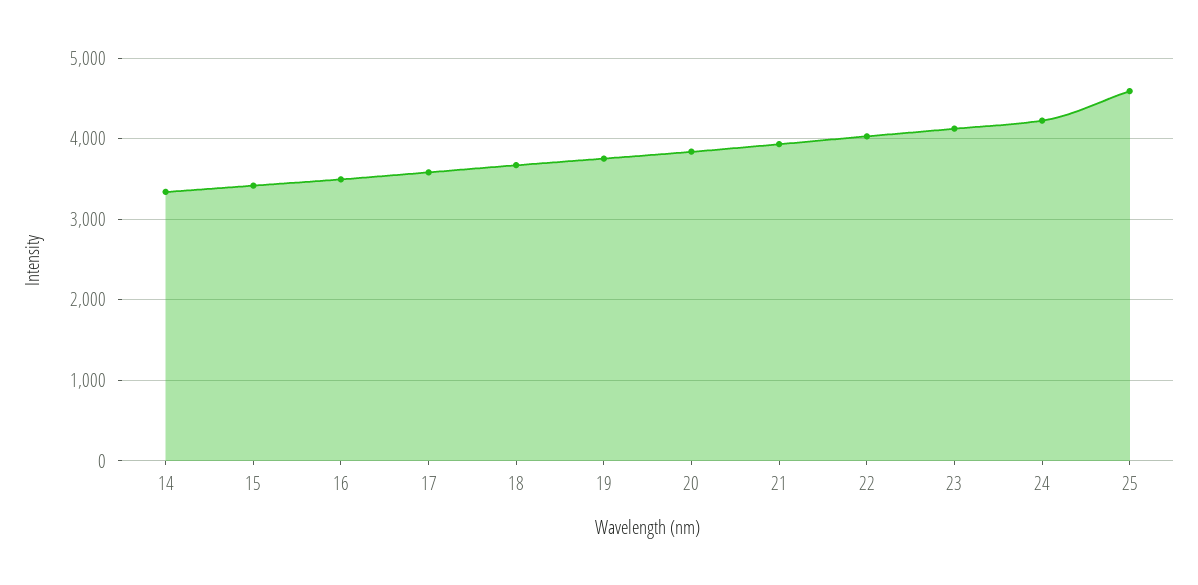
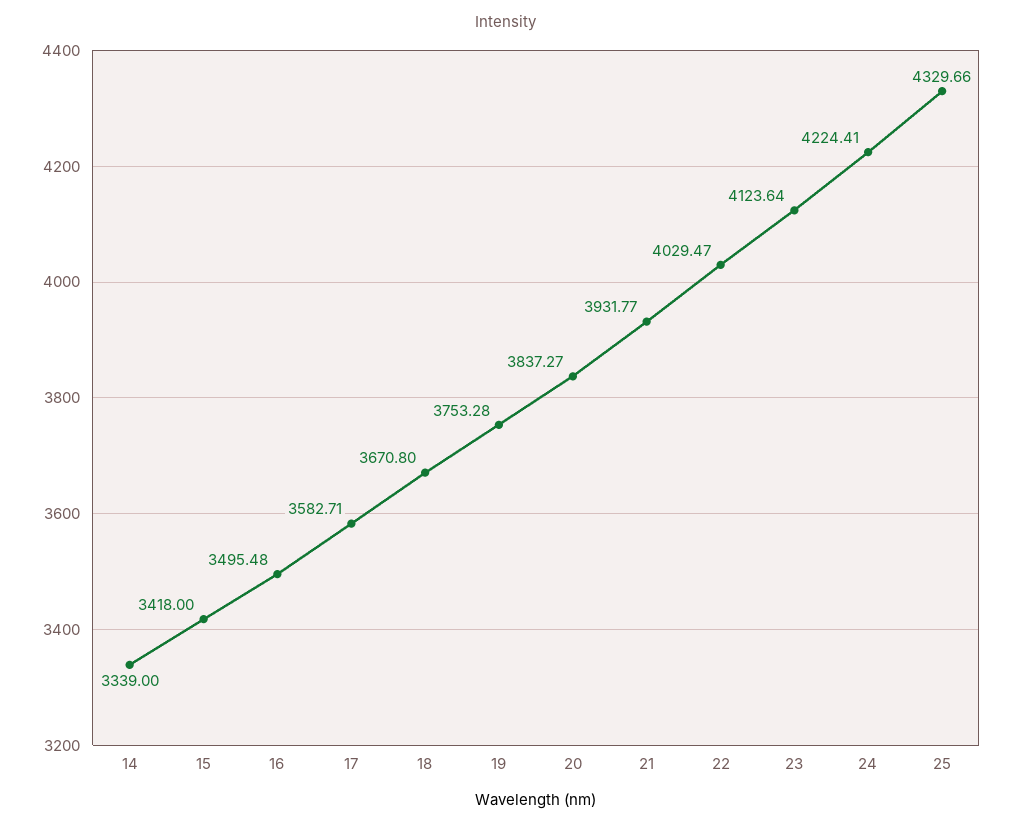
  {
    "14": 3339,
    "15": 3418,
    "16": 3495.48,
    "17": 3582.71,
    "18": 3670.8,
    "19": 3753.28,
    "20": 3837.27,
    "21": 3931.77,
    "22": 4029.47,
    "23": 4123.64,
    "24": 4224.41,
-   "25": 4600
+   "25": 4329.66
  }

